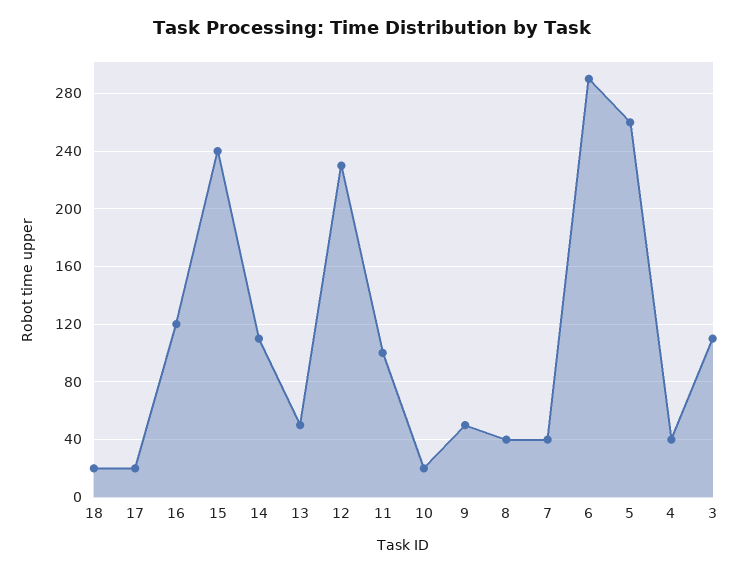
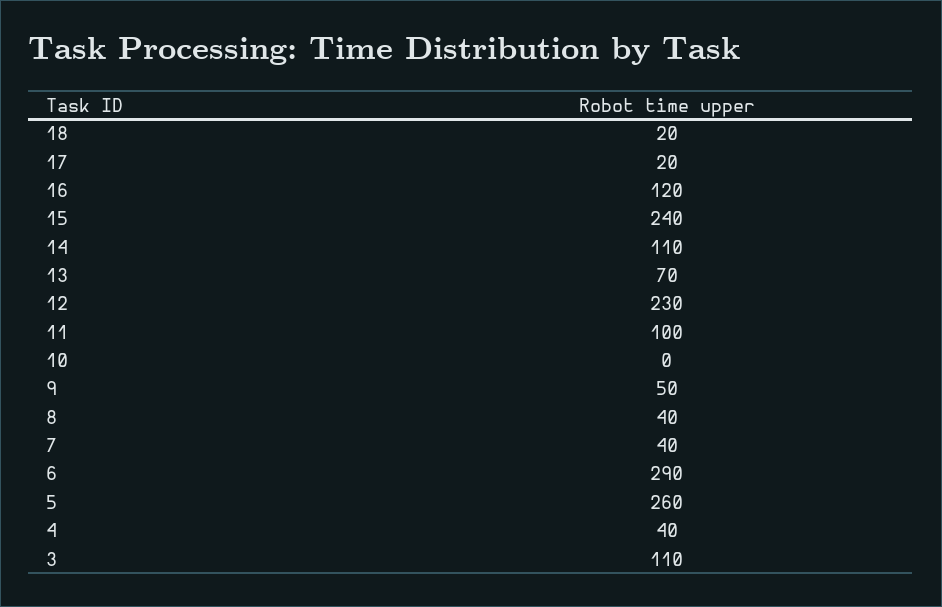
  {
    "18": 20,
    "17": 20,
    "16": 120,
    "15": 240,
    "14": 110,
-   "13": 50,
+   "13": 70,
    "12": 230,
    "11": 100,
-   "10": 20,
+   "10": 0,
    "9": 50,
    "8": 40,
    "7": 40,
    "6": 290,
    "5": 260,
    "4": 40,
    "3": 110
  }

